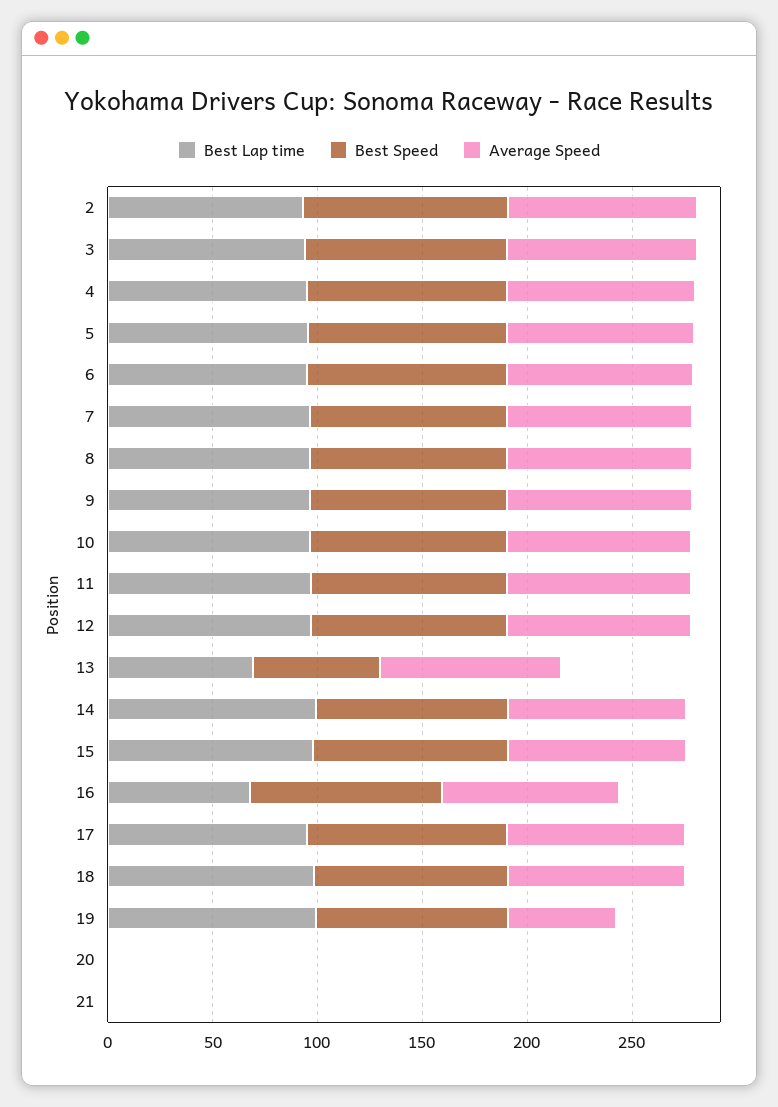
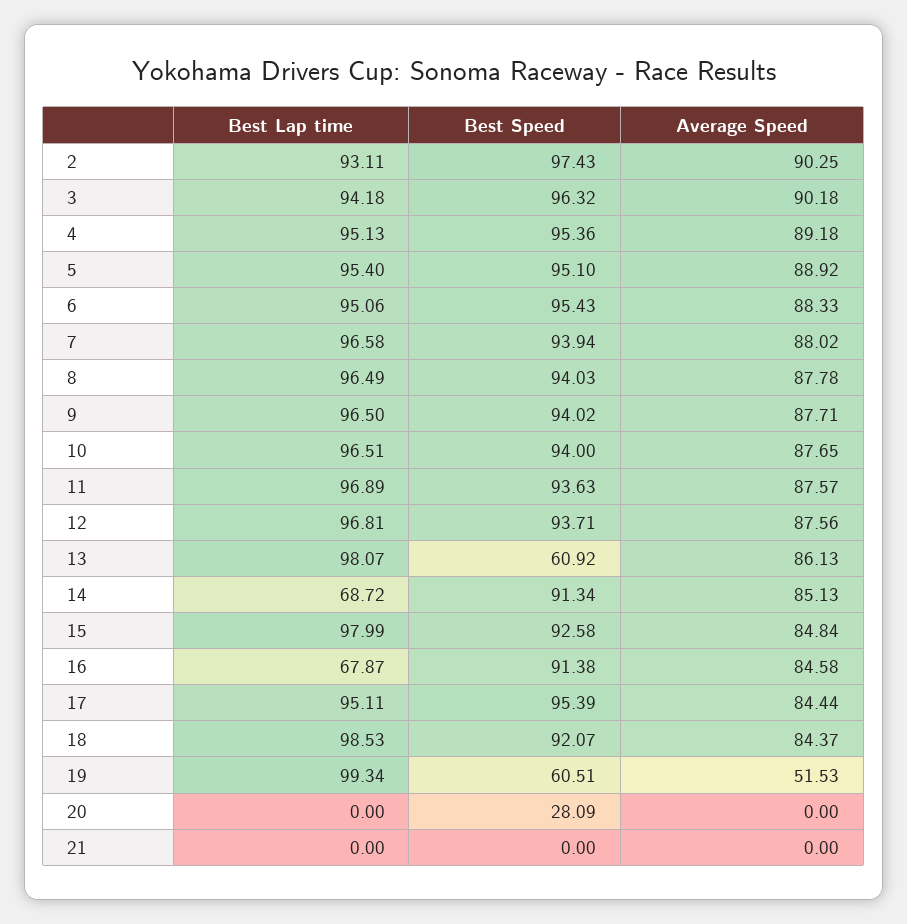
  {
    "Best Lap time": {
      "2": 93.11,
      "3": 94.18,
      "4": 95.13,
      "5": 95.4,
      "6": 95.06,
      "7": 96.58,
      "8": 96.49,
      "9": 96.5,
      "10": 96.51,
      "11": 96.89,
      "12": 96.81,
-     "13": 70,
+     "13": 98.07,
-     "14": 100,
+     "14": 68.72,
      "15": 97.99,
      "16": 67.87,
      "17": 95.11,
      "18": 98.53,
      "19": 99.34,
      "20": 0,
      "21": 0
    },
    "Best Speed": {
      "2": 97.43,
      "3": 96.32,
      "4": 95.36,
      "5": 95.1,
      "6": 95.43,
      "7": 93.94,
      "8": 94.03,
      "9": 94.02,
      "10": 94,
      "11": 93.63,
      "12": 93.71,
      "13": 60.92,
      "14": 91.34,
      "15": 92.58,
      "16": 91.38,
      "17": 95.39,
      "18": 92.07,
-     "19": 90,
+     "19": 60.51,
-     "20": 0,
+     "20": 28.09,
      "21": 0
    },
    "Average Speed": {
      "2": 90.25,
      "3": 90.18,
      "4": 89.18,
      "5": 88.92,
      "6": 88.33,
      "7": 88.02,
      "8": 87.78,
      "9": 87.71,
      "10": 87.65,
      "11": 87.57,
      "12": 87.56,
      "13": 86.13,
      "14": 85.13,
      "15": 84.84,
      "16": 84.58,
      "17": 84.44,
      "18": 84.37,
      "19": 51.53,
      "20": 0,
      "21": 0
    }
  }

